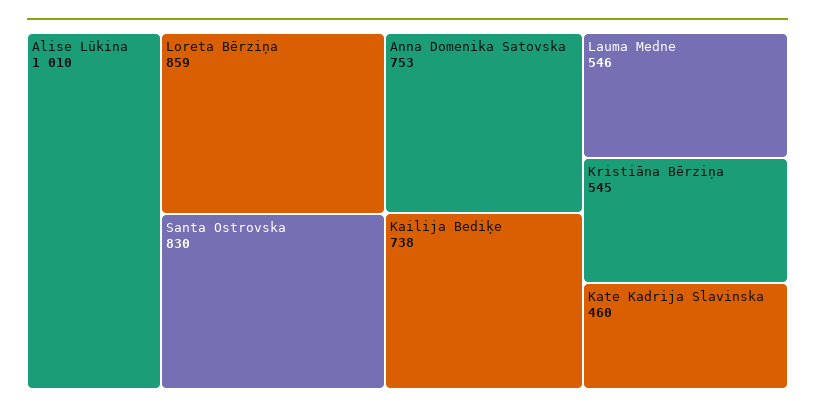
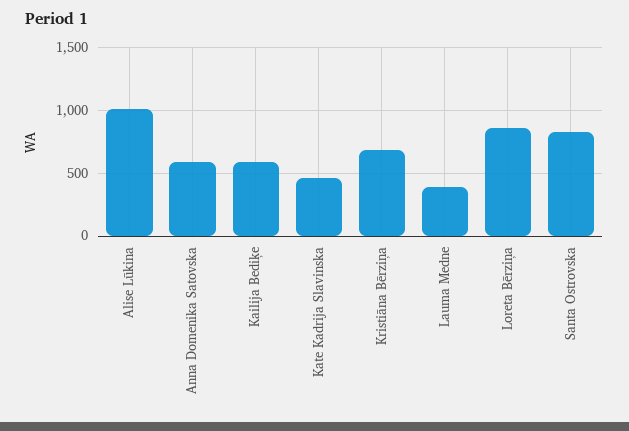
  {
    "Alise Lūkina": 1010,
    "Loreta Bērziņa": 859,
    "Santa Ostrovska": 830,
-   "Anna Domenika Satovska": 753,
+   "Anna Domenika Satovska": 600,
-   "Kailija Bediķe": 738,
+   "Kailija Bediķe": 600,
-   "Lauma Medne": 546,
+   "Lauma Medne": 400,
-   "Kristiāna Bērziņa": 545,
+   "Kristiāna Bērziņa": 700,
    "Kate Kadrija Slavinska": 460
  }

